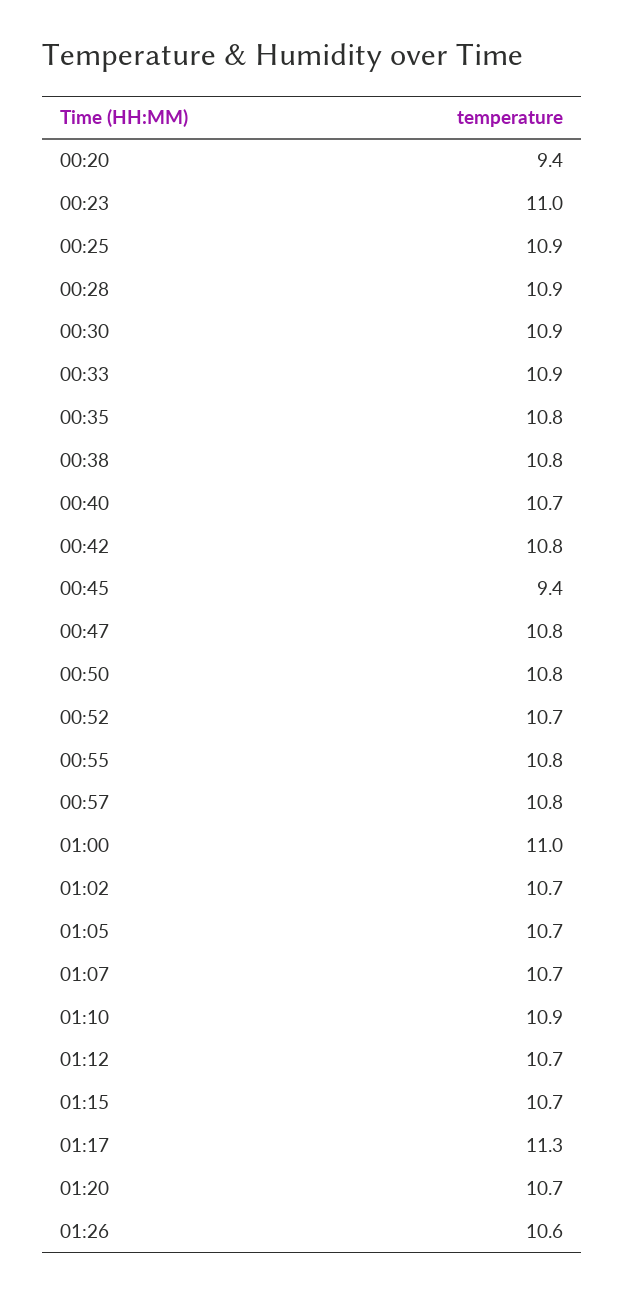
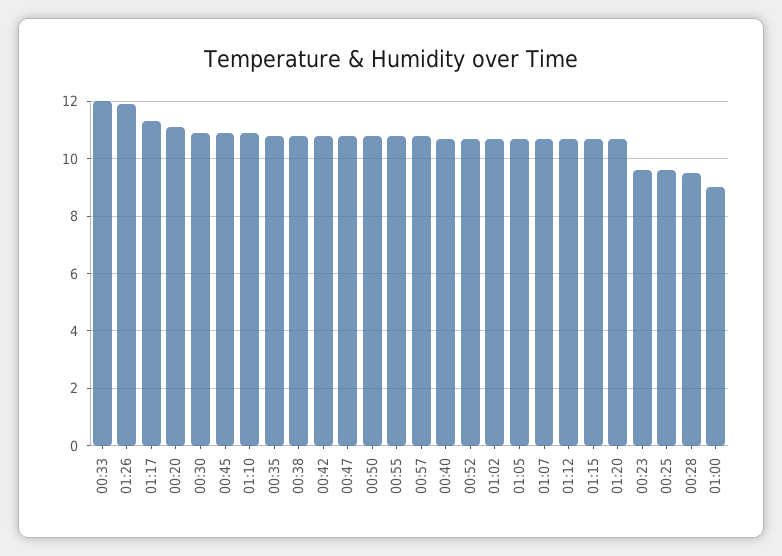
  {
-   "00:20": 9.4,
+   "00:20": 11,
-   "00:23": 11,
+   "00:23": 9.5,
-   "00:25": 10.9,
+   "00:25": 9.5,
-   "00:28": 10.9,
+   "00:28": 9.5,
    "00:30": 10.9,
-   "00:33": 10.9,
+   "00:33": 12,
    "00:35": 10.8,
    "00:38": 10.8,
    "00:40": 10.7,
    "00:42": 10.8,
-   "00:45": 9.4,
+   "00:45": 11,
    "00:47": 10.8,
    "00:50": 10.8,
    "00:52": 10.7,
    "00:55": 10.8,
    "00:57": 10.8,
-   "01:00": 11,
+   "01:00": 9,
    "01:02": 10.7,
    "01:05": 10.7,
    "01:07": 10.7,
    "01:10": 10.9,
    "01:12": 10.7,
    "01:15": 10.7,
    "01:17": 11.3,
    "01:20": 10.7,
-   "01:26": 10.6
+   "01:26": 12
  }

